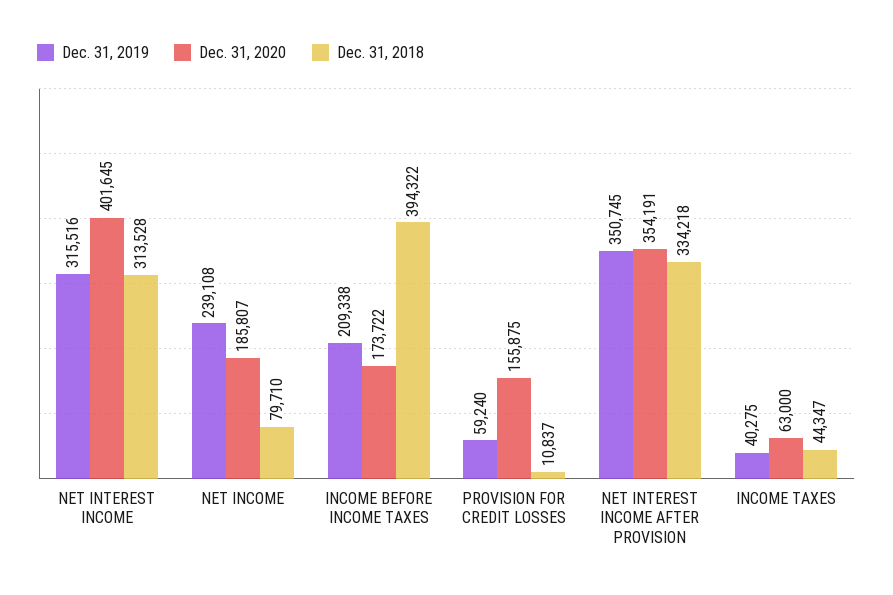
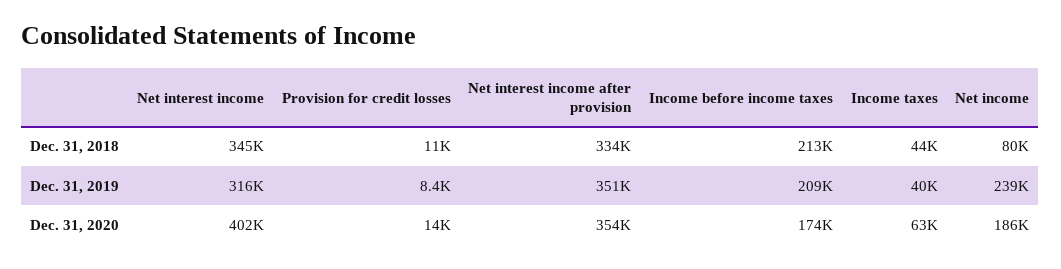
  {
    "Dec. 31, 2019": {
      "NET INTEREST INCOME": 315516,
      "NET INCOME": 239108,
      "INCOME BEFORE INCOME TAXES": 209338,
-     "PROVISION FOR CREDIT LOSSES": 59240,
+     "PROVISION FOR CREDIT LOSSES": 8400,
      "NET INTEREST INCOME AFTER PROVISION": 350745,
      "INCOME TAXES": 40275
    },
    "Dec. 31, 2020": {
      "NET INTEREST INCOME": 401645,
      "NET INCOME": 185807,
      "INCOME BEFORE INCOME TAXES": 173722,
-     "PROVISION FOR CREDIT LOSSES": 155875,
+     "PROVISION FOR CREDIT LOSSES": 14000,
      "NET INTEREST INCOME AFTER PROVISION": 354191,
      "INCOME TAXES": 63000
    },
    "Dec. 31, 2018": {
-     "NET INTEREST INCOME": 313528,
+     "NET INTEREST INCOME": 345000,
      "NET INCOME": 79710,
-     "INCOME BEFORE INCOME TAXES": 394322,
+     "INCOME BEFORE INCOME TAXES": 213000,
      "PROVISION FOR CREDIT LOSSES": 10837,
      "NET INTEREST INCOME AFTER PROVISION": 334218,
      "INCOME TAXES": 44347
    }
  }

